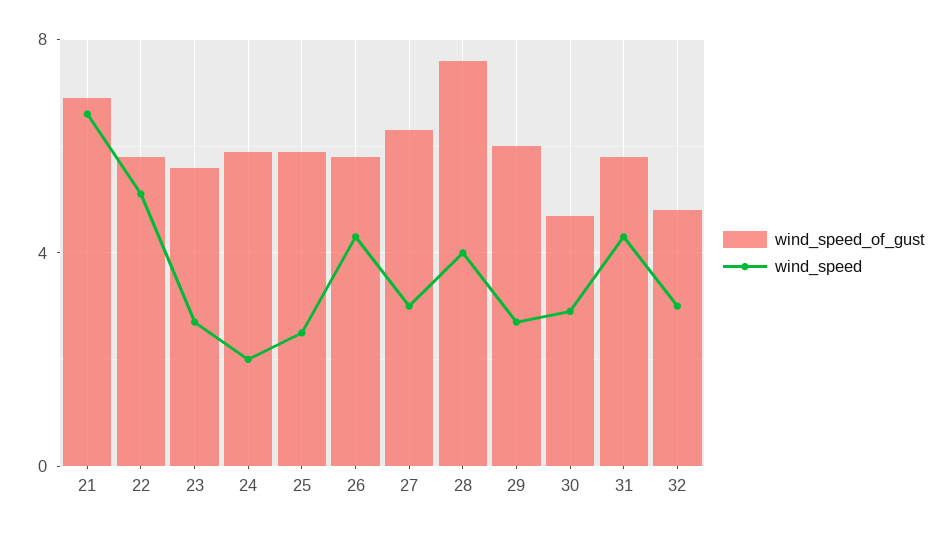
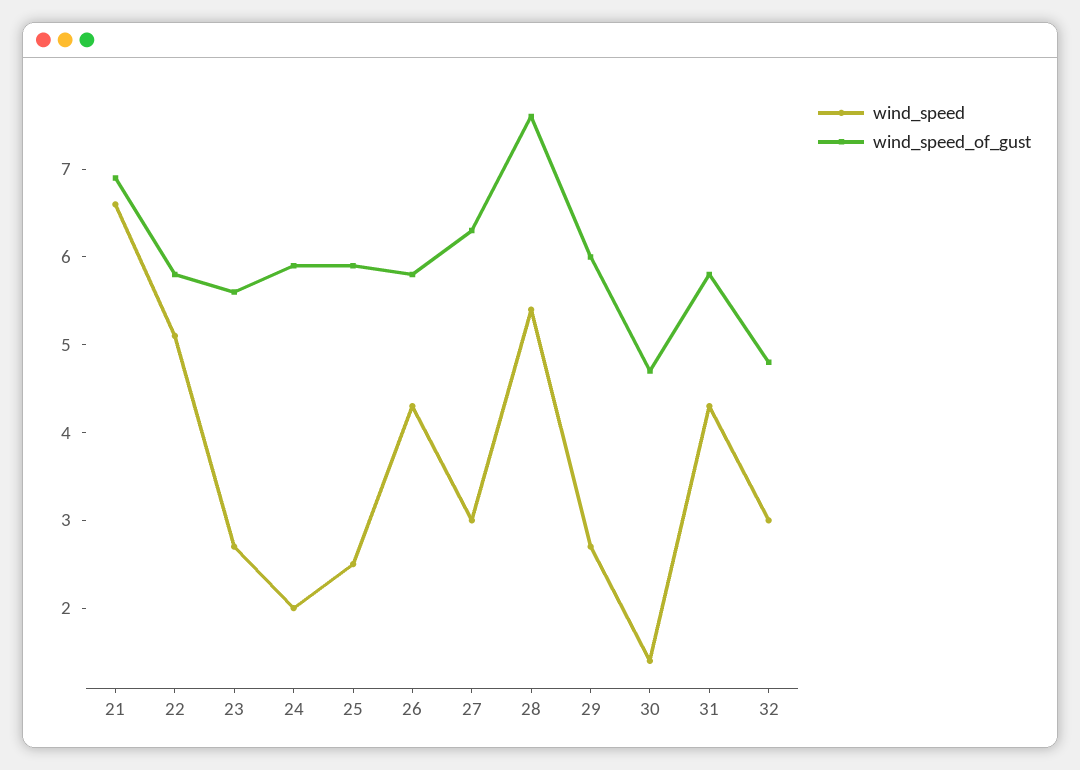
  {
    "wind_speed_of_gust": {
      "21": 6.9,
      "22": 5.8,
      "23": 5.6,
      "24": 5.9,
      "25": 5.9,
      "26": 5.8,
      "27": 6.3,
      "28": 7.6,
      "29": 6,
      "30": 4.7,
      "31": 5.8,
      "32": 4.8
    },
    "wind_speed": {
      "21": 6.6,
      "22": 5.1,
      "23": 2.7,
      "24": 2,
      "25": 2.5,
      "26": 4.3,
      "27": 3,
-     "28": 4,
+     "28": 5.4,
      "29": 2.7,
-     "30": 3,
+     "30": 1.4,
      "31": 4.3,
      "32": 3
    }
  }

